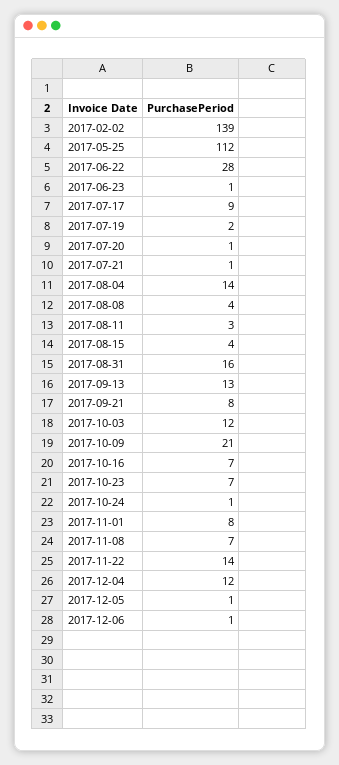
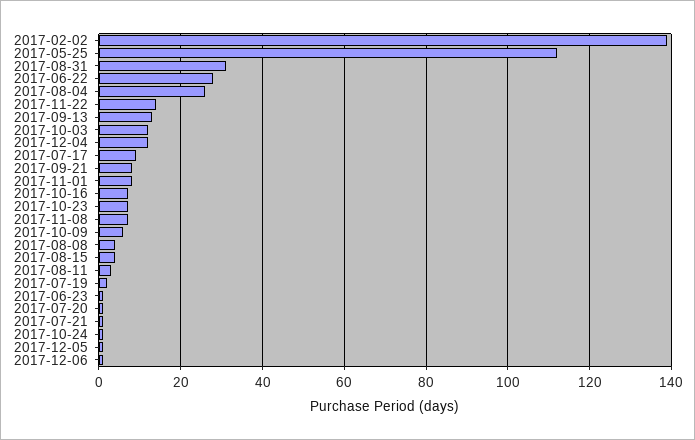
  {
    "2017-02-02": 139,
    "2017-05-25": 112,
    "2017-06-22": 28,
    "2017-06-23": 1,
    "2017-07-17": 9,
    "2017-07-19": 2,
    "2017-07-20": 1,
    "2017-07-21": 1,
-   "2017-08-04": 14,
+   "2017-08-04": 25,
    "2017-08-08": 4,
    "2017-08-11": 3,
    "2017-08-15": 4,
-   "2017-08-31": 16,
+   "2017-08-31": 30,
    "2017-09-13": 13,
    "2017-09-21": 8,
    "2017-10-03": 12,
-   "2017-10-09": 21,
+   "2017-10-09": 5,
    "2017-10-16": 7,
    "2017-10-23": 7,
    "2017-10-24": 1,
    "2017-11-01": 8,
    "2017-11-08": 7,
    "2017-11-22": 14,
    "2017-12-04": 12,
    "2017-12-05": 1,
    "2017-12-06": 1
  }

